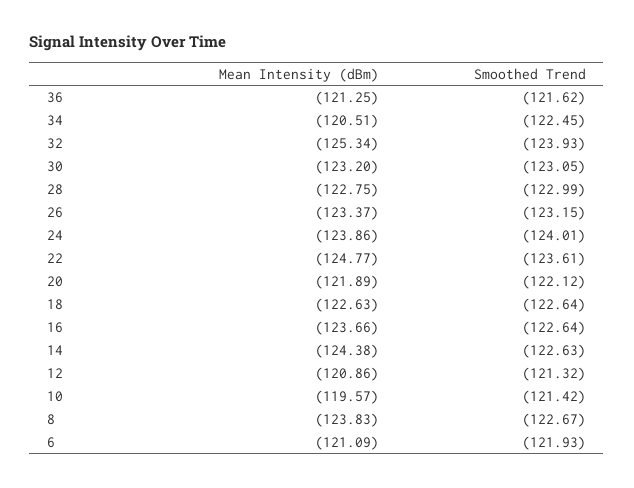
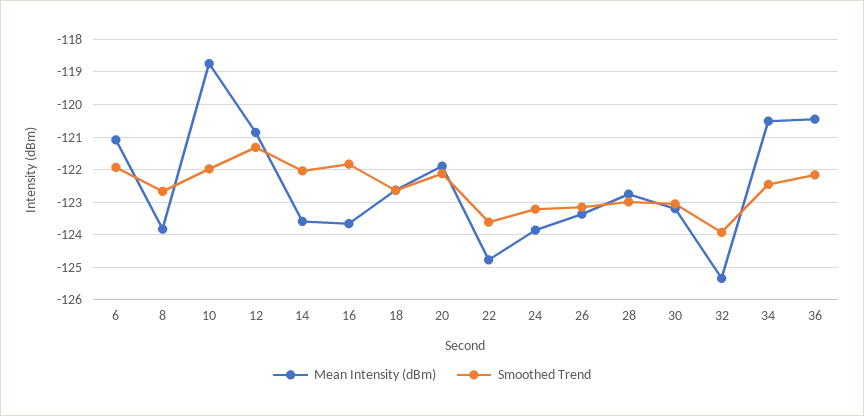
  {
    "Mean Intensity (dBm)": {
-     "36": -121.25,
+     "36": -120.4,
      "34": -120.51,
      "32": -125.34,
      "30": -123.2,
      "28": -122.75,
      "26": -123.37,
      "24": -123.86,
      "22": -124.77,
      "20": -121.89,
      "18": -122.63,
      "16": -123.66,
-     "14": -124.38,
+     "14": -123.6,
      "12": -120.86,
-     "10": -119.57,
+     "10": -118.8,
      "8": -123.83,
      "6": -121.09
    },
    "Smoothed Trend": {
-     "36": -121.62,
+     "36": -122.2,
      "34": -122.45,
      "32": -123.93,
      "30": -123.05,
      "28": -122.99,
      "26": -123.15,
-     "24": -124.01,
+     "24": -123.2,
      "22": -123.61,
      "20": -122.12,
      "18": -122.64,
-     "16": -122.64,
+     "16": -121.8,
-     "14": -122.63,
+     "14": -122,
      "12": -121.32,
-     "10": -121.42,
+     "10": -122,
      "8": -122.67,
      "6": -121.93
    }
  }

